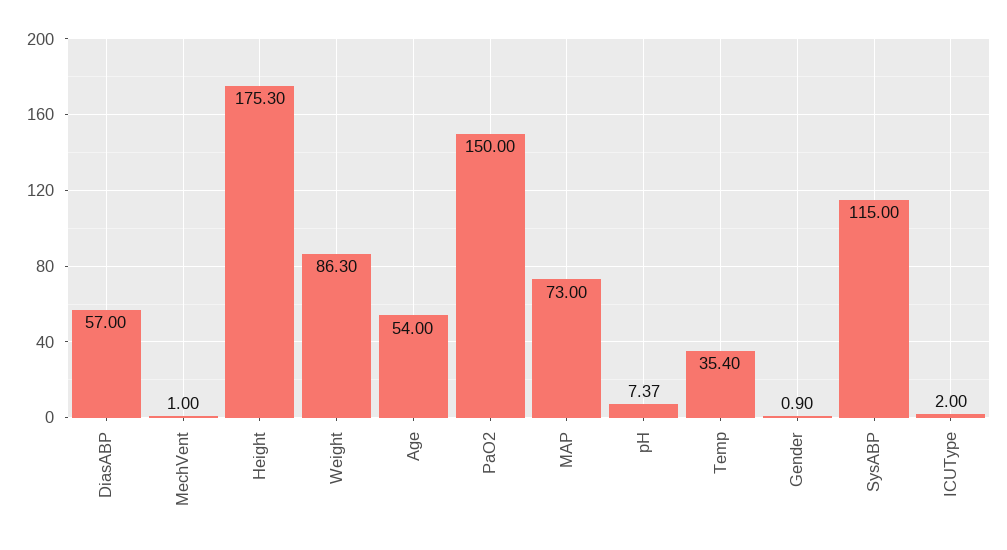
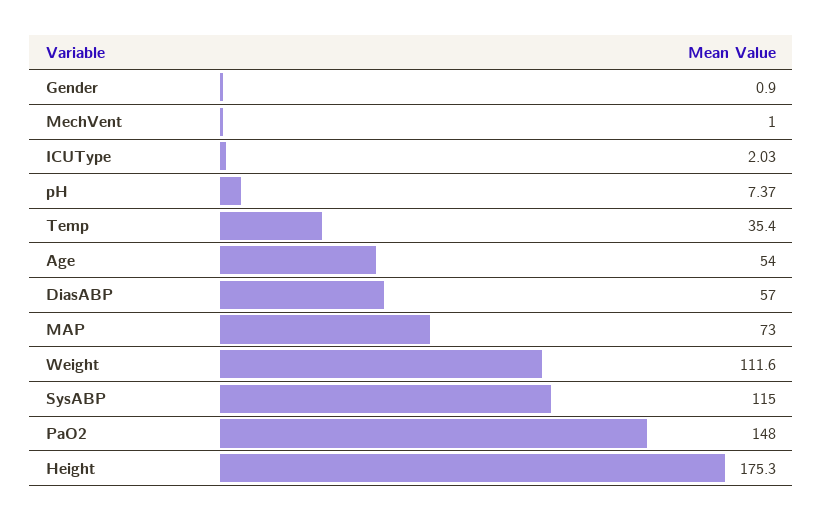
  {
    "DiasABP": 57,
    "MechVent": 1,
    "Height": 175.3,
-   "Weight": 86.3,
+   "Weight": 111.6,
    "Age": 54,
-   "PaO2": 150,
+   "PaO2": 148,
    "MAP": 73,
    "pH": 7.37,
    "Temp": 35.4,
    "Gender": 0.9,
    "SysABP": 115,
-   "ICUType": 2
+   "ICUType": 2.03
  }

